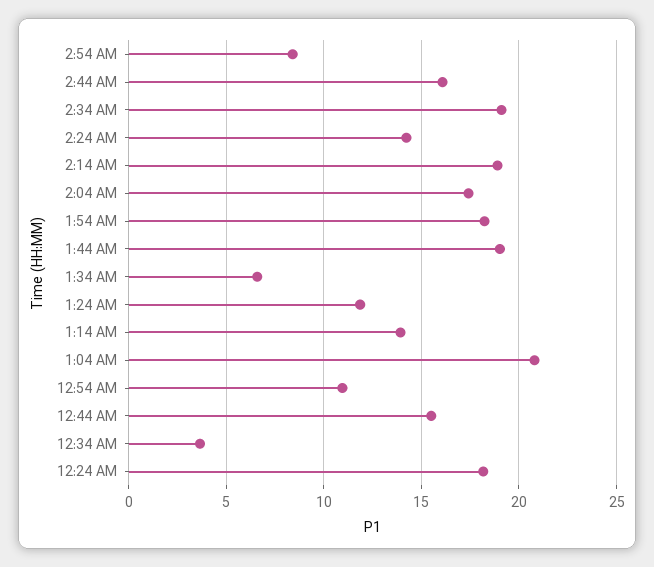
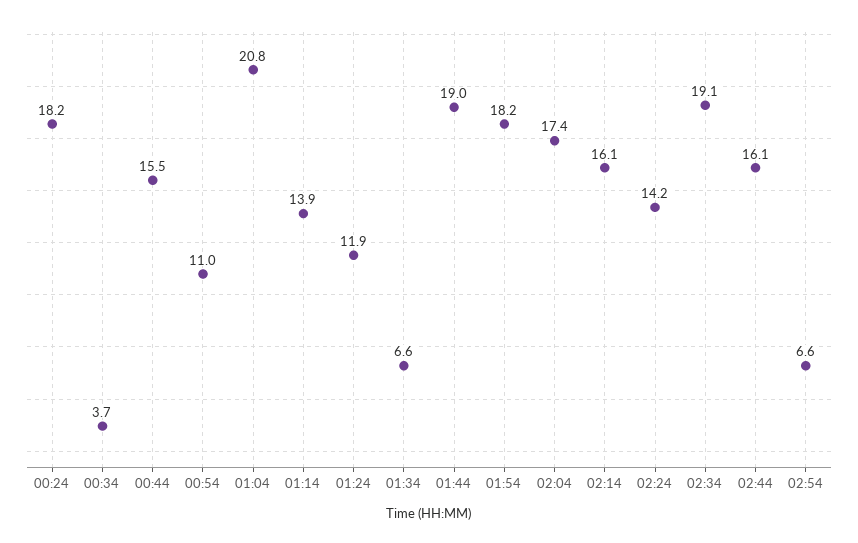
  {
-   "2:54 AM": 8.5,
+   "2:54 AM": 6.6,
    "2:44 AM": 16.1,
    "2:34 AM": 19.1,
    "2:24 AM": 14.2,
-   "2:14 AM": 19,
+   "2:14 AM": 16.1,
    "2:04 AM": 17.4,
    "1:54 AM": 18.2,
    "1:44 AM": 19,
    "1:34 AM": 6.6,
    "1:24 AM": 11.9,
    "1:14 AM": 13.9,
    "1:04 AM": 20.8,
    "12:54 AM": 11,
    "12:44 AM": 15.5,
    "12:34 AM": 3.7,
    "12:24 AM": 18.2
  }

